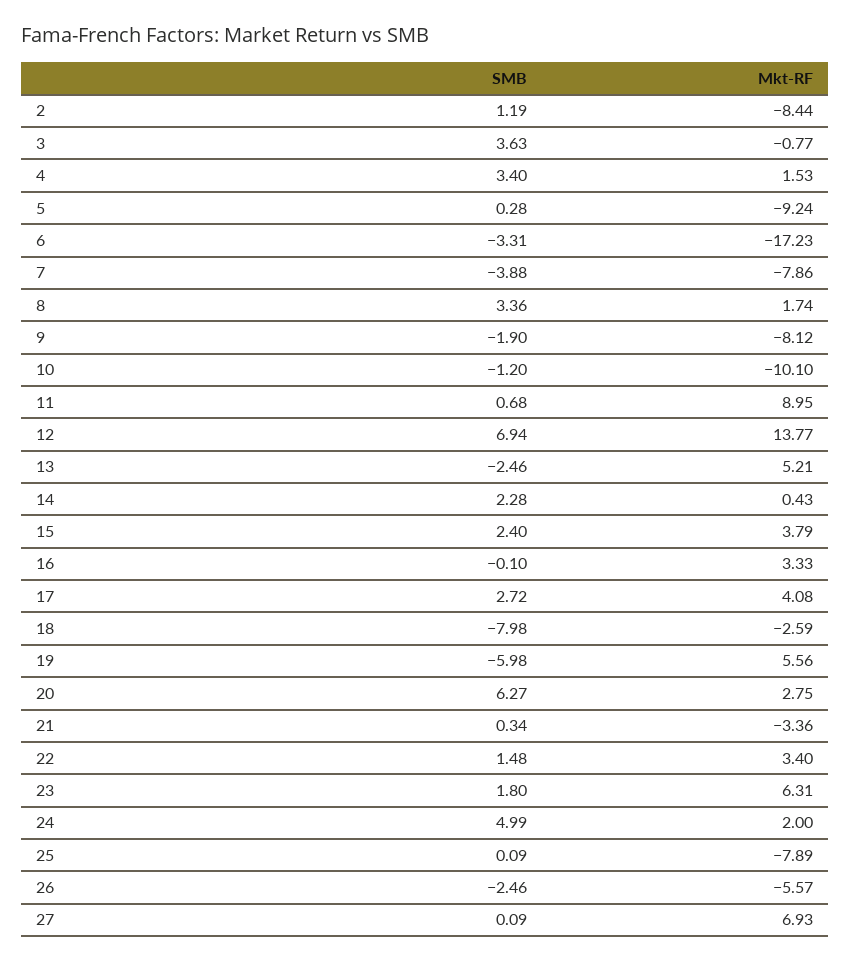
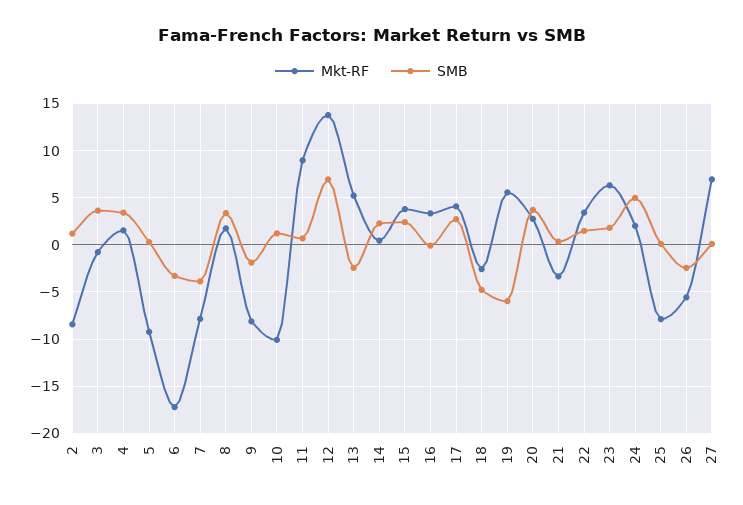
  {
    "SMB": {
      "2": 1.19,
      "3": 3.63,
      "4": 3.4,
      "5": 0.28,
      "6": -3.31,
      "7": -3.88,
      "8": 3.36,
      "9": -1.9,
-     "10": -1.2,
+     "10": 1,
      "11": 0.68,
      "12": 6.94,
      "13": -2.46,
      "14": 2.28,
      "15": 2.4,
      "16": -0.1,
      "17": 2.72,
-     "18": -7.98,
+     "18": -5,
      "19": -5.98,
-     "20": 6.27,
+     "20": 4,
      "21": 0.34,
      "22": 1.48,
      "23": 1.8,
      "24": 4.99,
      "25": 0.09,
      "26": -2.46,
      "27": 0.09
    },
    "Mkt-RF": {
      "2": -8.44,
      "3": -0.77,
      "4": 1.53,
      "5": -9.24,
      "6": -17.23,
      "7": -7.86,
      "8": 1.74,
      "9": -8.12,
      "10": -10.1,
      "11": 8.95,
      "12": 13.77,
      "13": 5.21,
      "14": 0.43,
      "15": 3.79,
      "16": 3.33,
      "17": 4.08,
      "18": -2.59,
      "19": 5.56,
      "20": 2.75,
      "21": -3.36,
      "22": 3.4,
      "23": 6.31,
      "24": 2,
      "25": -7.89,
      "26": -5.57,
      "27": 6.93
    }
  }

